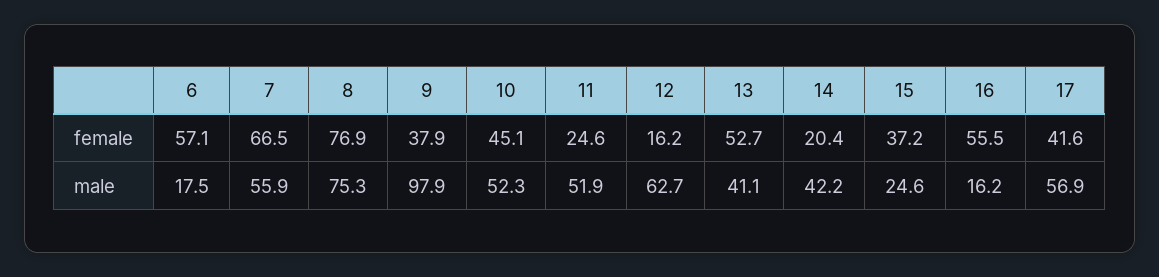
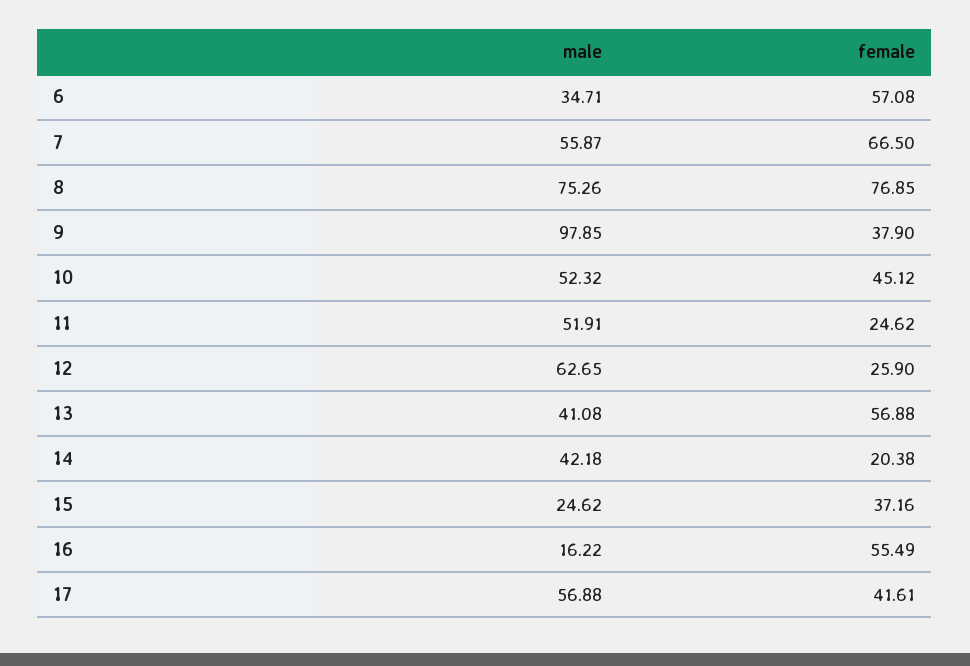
  {
    "6": {
      "female": 57.08,
-     "male": 17.5
+     "male": 34.71
    },
    "7": {
      "female": 66.5,
      "male": 55.87
    },
    "8": {
      "female": 76.85,
      "male": 75.26
    },
    "9": {
      "female": 37.9,
      "male": 97.85
    },
    "10": {
      "female": 45.12,
      "male": 52.32
    },
    "11": {
      "female": 24.62,
      "male": 51.91
    },
    "12": {
-     "female": 16.2,
+     "female": 25.9,
      "male": 62.65
    },
    "13": {
-     "female": 52.7,
+     "female": 56.88,
      "male": 41.08
    },
    "14": {
      "female": 20.38,
      "male": 42.18
    },
    "15": {
      "female": 37.16,
      "male": 24.62
    },
    "16": {
      "female": 55.49,
      "male": 16.22
    },
    "17": {
      "female": 41.61,
      "male": 56.88
    }
  }

